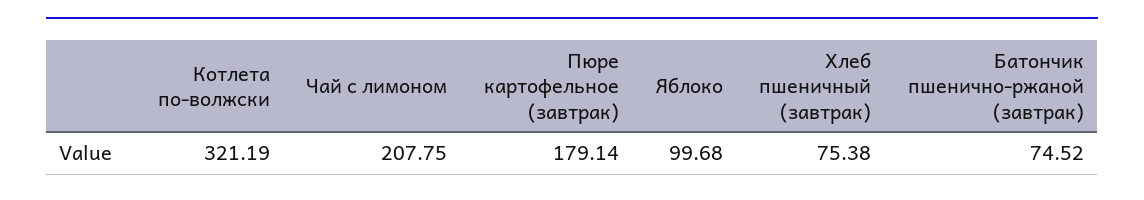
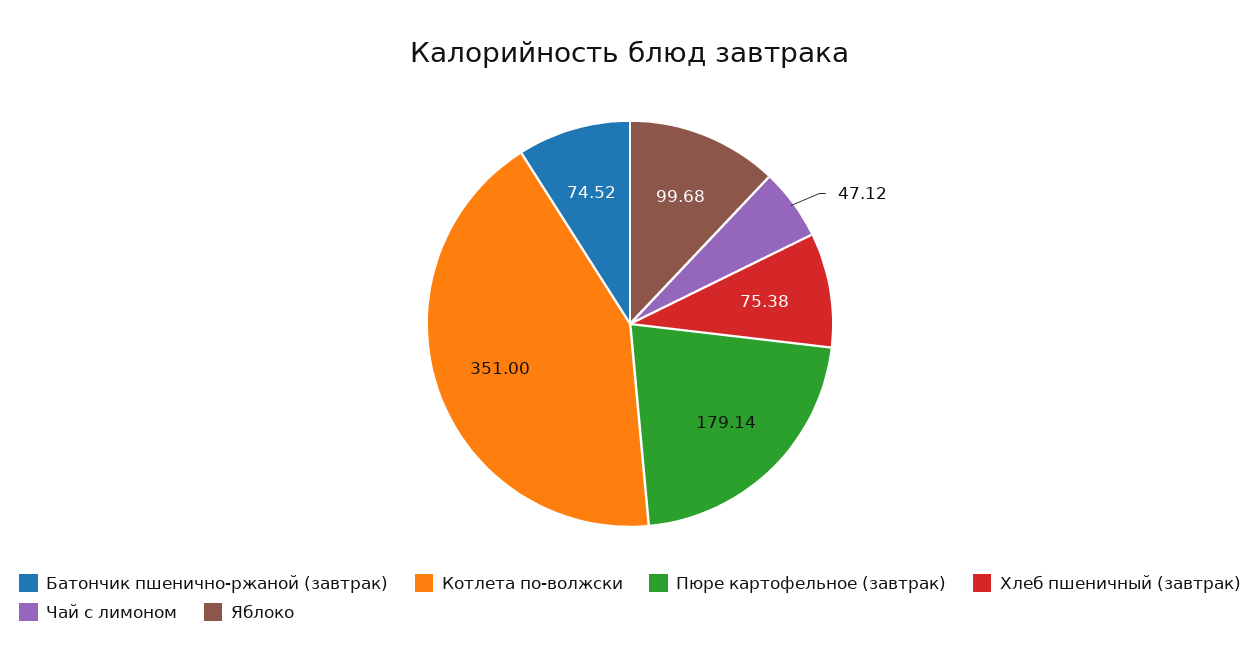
  {
-   "Котлета по-волжски": 321.19,
+   "Котлета по-волжски": 351,
-   "Чай с лимоном": 207.75,
+   "Чай с лимоном": 47.12,
    "Пюре картофельное (завтрак)": 179.14,
    "Яблоко": 99.68,
    "Хлеб пшеничный (завтрак)": 75.38,
    "Батончик пшенично-ржаной (завтрак)": 74.52
  }

